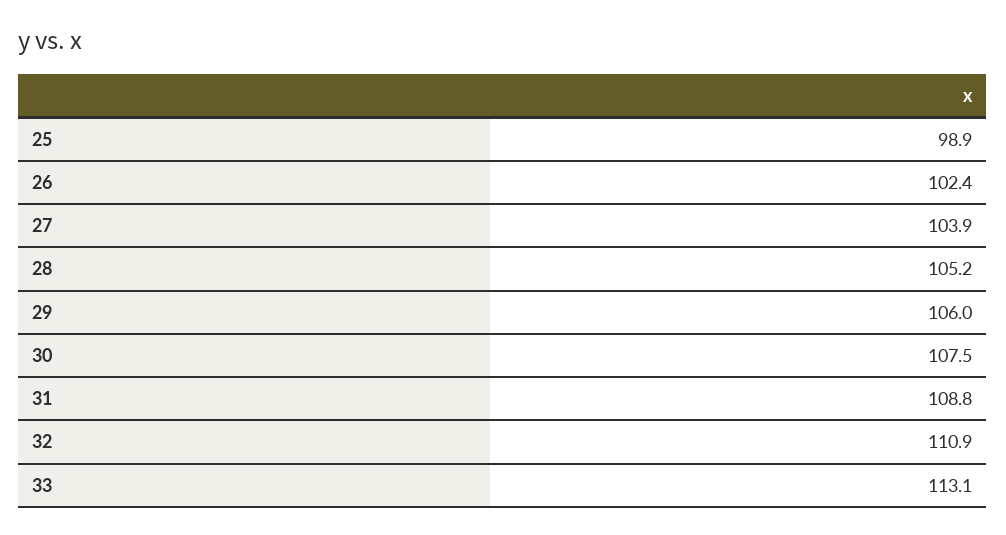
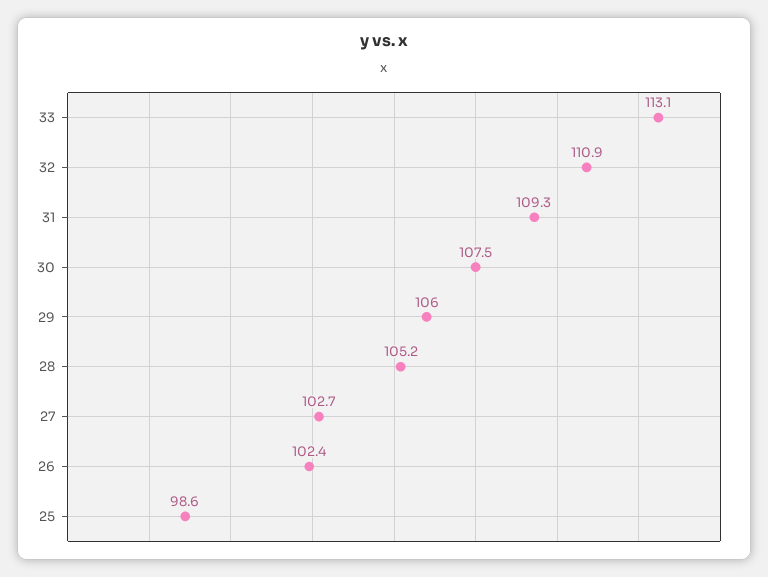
  {
-   "25": 98.9,
+   "25": 98.6,
    "26": 102.4,
-   "27": 103.9,
+   "27": 102.7,
    "28": 105.2,
    "29": 106,
    "30": 107.5,
-   "31": 108.8,
+   "31": 109.3,
    "32": 110.9,
    "33": 113.1
  }

